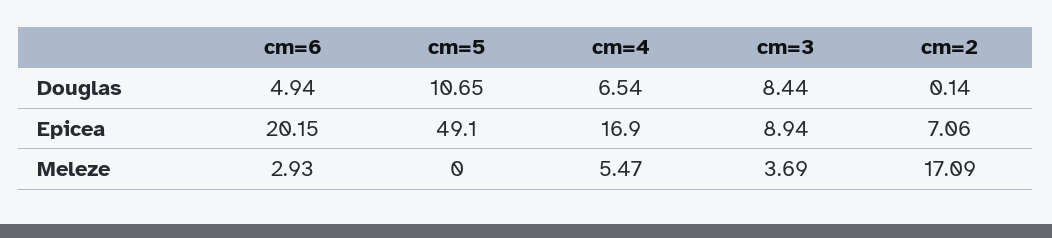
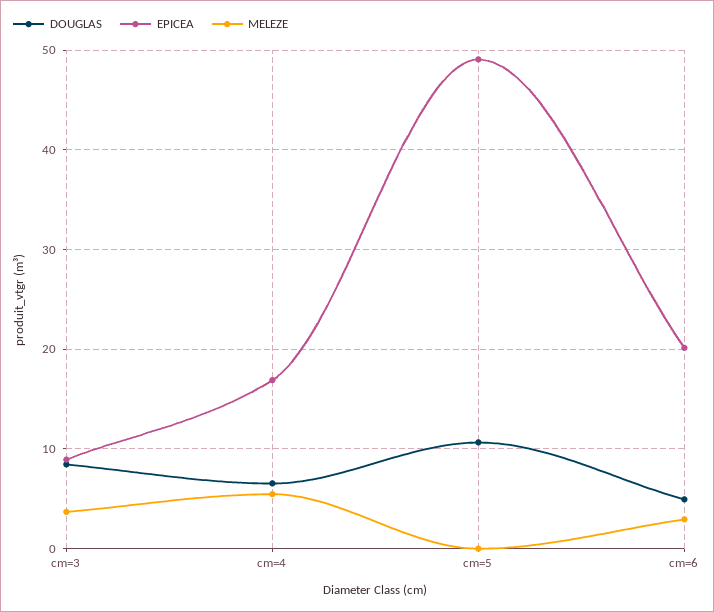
  {
    "Douglas": {
      "cm=6": 4.94,
      "cm=5": 10.65,
      "cm=4": 6.54,
-     "cm=3": 8.44,
+     "cm=3": 8.44
-     "cm=2": 0.14
    },
    "Epicea": {
      "cm=6": 20.15,
      "cm=5": 49.1,
      "cm=4": 16.9,
-     "cm=3": 8.94,
+     "cm=3": 8.94
-     "cm=2": 7.06
    },
    "Meleze": {
      "cm=6": 2.93,
      "cm=5": 0,
      "cm=4": 5.47,
-     "cm=3": 3.69,
+     "cm=3": 3.69
-     "cm=2": 17.09
    }
  }

